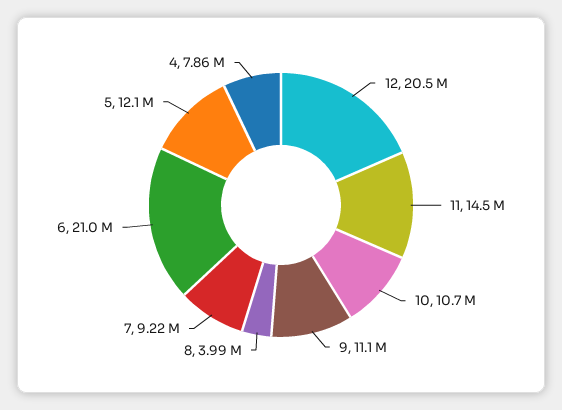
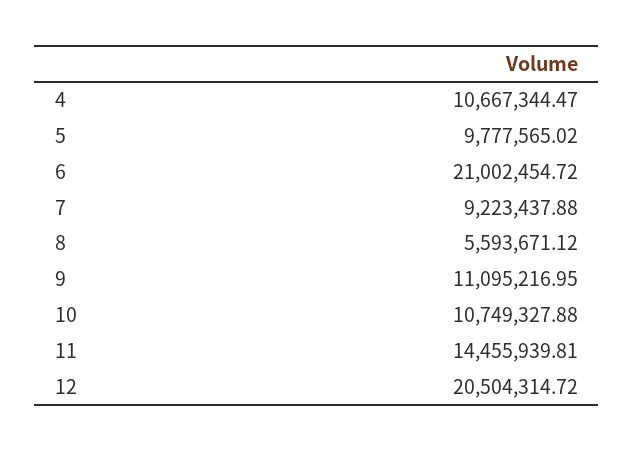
  {
    "12": 20504314.72,
    "11": 14455939.81,
    "10": 10749327.88,
    "9": 11095216.95,
-   "8": 3990000,
+   "8": 5593671.12,
    "7": 9223437.88,
    "6": 21002454.72,
-   "5": 12100000,
+   "5": 9777565.02,
-   "4": 7860000
+   "4": 10667344.47
  }

